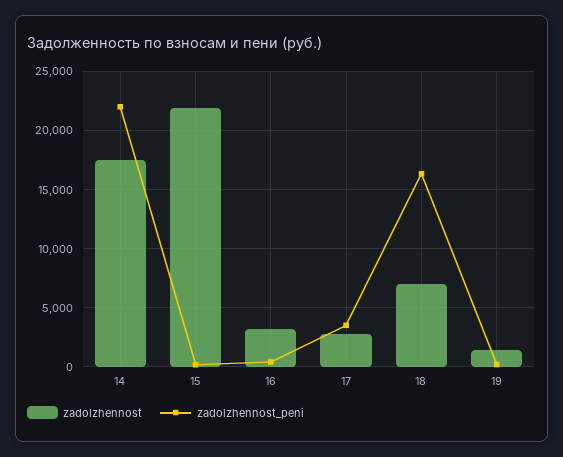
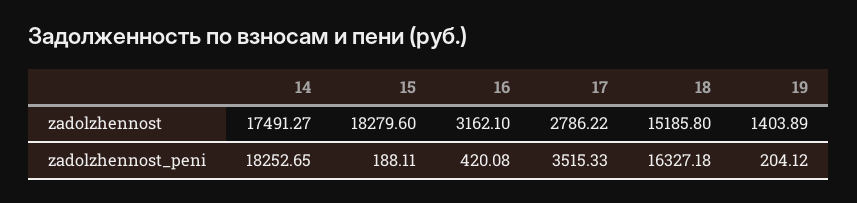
  {
    "zadolzhennost": {
      "14": 17491.27,
-     "15": 22000,
+     "15": 18279.6,
      "16": 3162.1,
      "17": 2786.22,
-     "18": 7000,
+     "18": 15185.8,
      "19": 1403.89
    },
    "zadolzhennost_peni": {
-     "14": 22000,
+     "14": 18252.65,
      "15": 188.11,
      "16": 420.08,
      "17": 3515.33,
      "18": 16327.18,
      "19": 204.12
    }
  }

